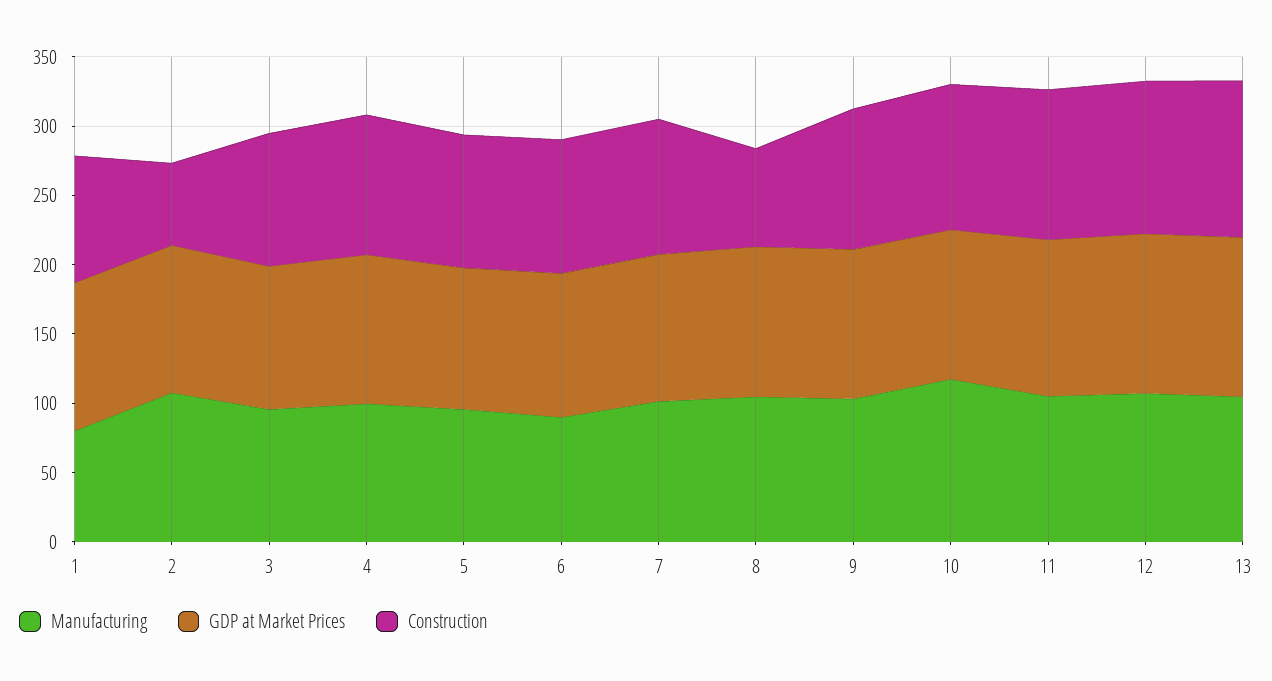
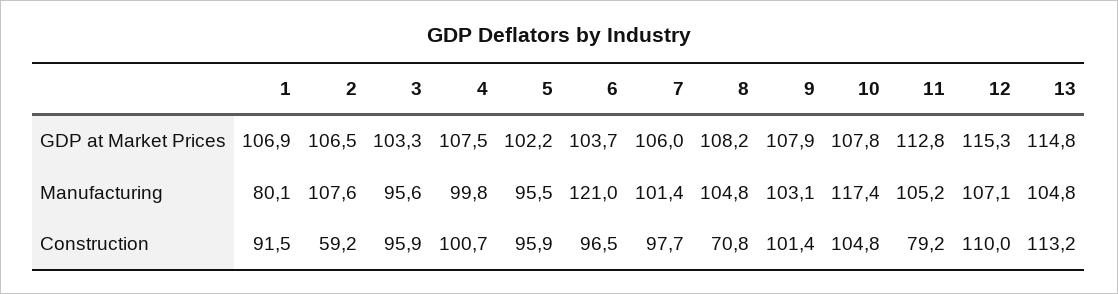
  {
    "Manufacturing": {
      "1": 80.1,
      "2": 107.6,
      "3": 95.6,
      "4": 99.8,
      "5": 95.5,
-     "6": 90,
+     "6": 121,
      "7": 101.4,
      "8": 104.8,
      "9": 103.1,
      "10": 117.4,
      "11": 105.2,
      "12": 107.1,
      "13": 104.8
    },
    "GDP at Market Prices": {
      "1": 106.9,
      "2": 106.5,
      "3": 103.3,
      "4": 107.5,
      "5": 102.2,
      "6": 103.7,
      "7": 106,
      "8": 108.2,
      "9": 107.9,
      "10": 107.8,
      "11": 112.8,
      "12": 115.3,
      "13": 114.8
    },
    "Construction": {
      "1": 91.5,
      "2": 59.2,
      "3": 95.9,
      "4": 100.7,
      "5": 95.9,
      "6": 96.5,
      "7": 97.7,
      "8": 70.8,
      "9": 101.4,
      "10": 104.8,
-     "11": 110,
+     "11": 79.2,
      "12": 110,
      "13": 113.2
    }
  }

